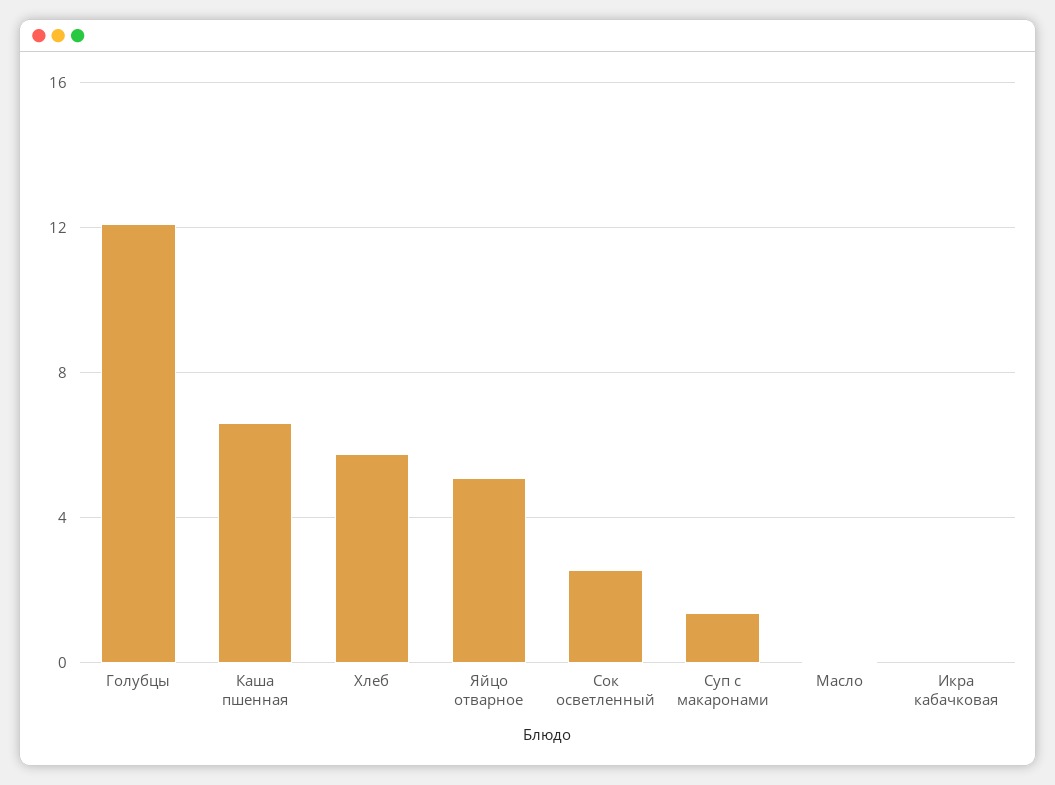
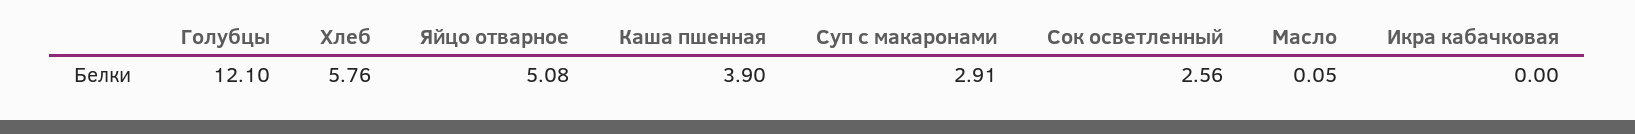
  {
    "Голубцы": 12.1,
-   "Каша пшенная": 6.5,
+   "Каша пшенная": 3.9,
    "Хлеб": 5.76,
    "Яйцо отварное": 5.08,
    "Сок осветленный": 2.56,
-   "Суп с макаронами": 1.5,
+   "Суп с макаронами": 2.91,
    "Масло": 0.05,
    "Икра кабачковая": 0
  }

